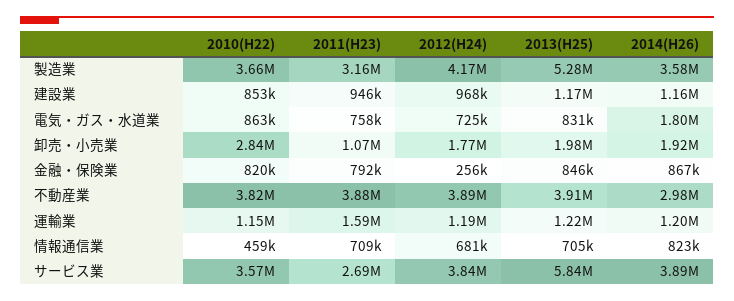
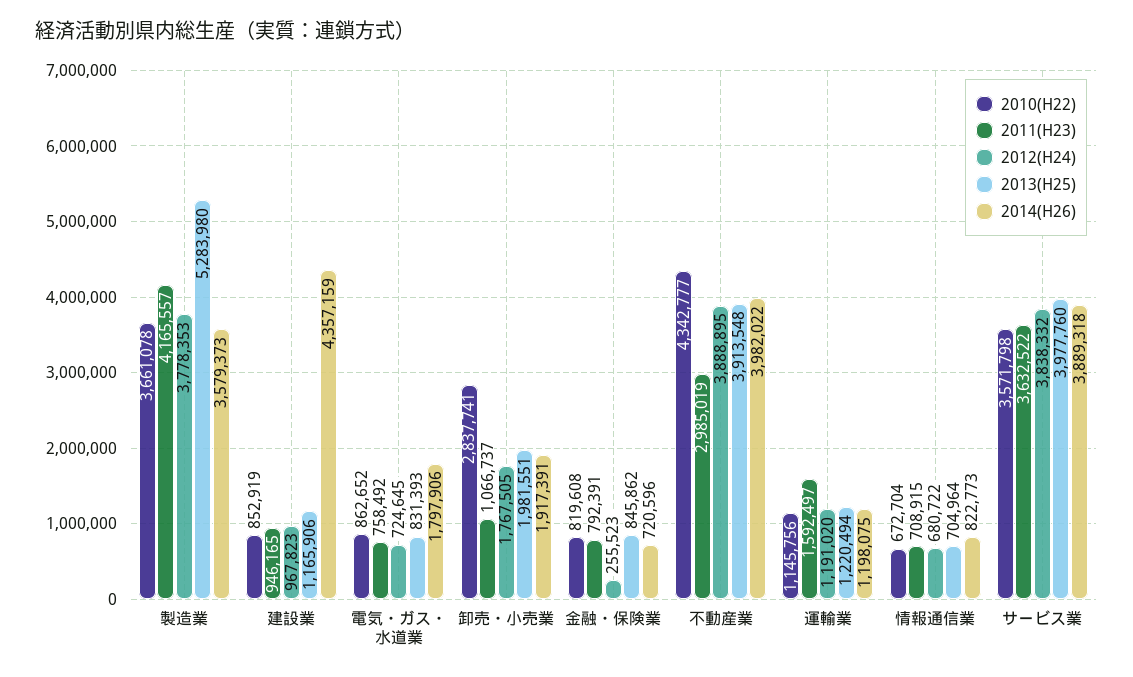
  {
    "2010(H22)": {
      "製造業": 3661078,
      "建設業": 852919,
      "電気・ガス・水道業": 862652,
      "卸売・小売業": 2837741,
      "金融・保険業": 819608,
-     "不動産業": 3820000,
+     "不動産業": 4342777,
      "運輸業": 1145756,
-     "情報通信業": 459000,
+     "情報通信業": 672704,
      "サービス業": 3571798
    },
    "2011(H23)": {
-     "製造業": 3160000,
+     "製造業": 4165557,
      "建設業": 946165,
      "電気・ガス・水道業": 758492,
      "卸売・小売業": 1066737,
      "金融・保険業": 792391,
-     "不動産業": 3880000,
+     "不動産業": 2985019,
      "運輸業": 1592497,
      "情報通信業": 708915,
-     "サービス業": 2690000
+     "サービス業": 3632522
    },
    "2012(H24)": {
-     "製造業": 4170000,
+     "製造業": 3778353,
      "建設業": 967823,
      "電気・ガス・水道業": 724645,
      "卸売・小売業": 1767505,
      "金融・保険業": 255523,
      "不動産業": 3888895,
      "運輸業": 1191020,
      "情報通信業": 680722,
      "サービス業": 3838332
    },
    "2013(H25)": {
      "製造業": 5283980,
      "建設業": 1165906,
      "電気・ガス・水道業": 831393,
      "卸売・小売業": 1981551,
      "金融・保険業": 845862,
      "不動産業": 3913548,
      "運輸業": 1220494,
      "情報通信業": 704964,
-     "サービス業": 5840000
+     "サービス業": 3977760
    },
    "2014(H26)": {
      "製造業": 3579373,
-     "建設業": 1160000,
+     "建設業": 4357159,
      "電気・ガス・水道業": 1797906,
      "卸売・小売業": 1917391,
-     "金融・保険業": 867000,
+     "金融・保険業": 720596,
-     "不動産業": 2980000,
+     "不動産業": 3982022,
      "運輸業": 1198075,
      "情報通信業": 822773,
      "サービス業": 3889318
    }
  }

